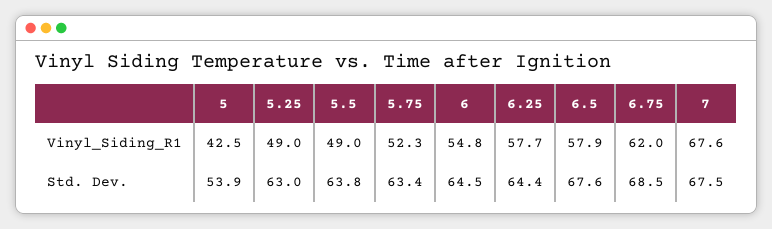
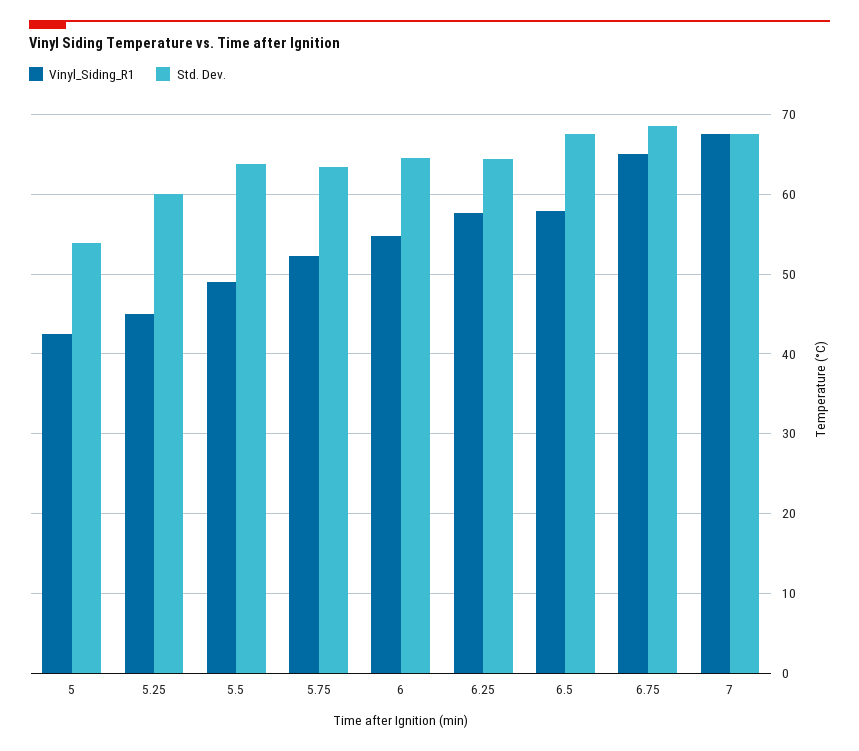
  {
    "Vinyl_Siding_R1": {
      "5": 42.5,
-     "5.25": 49,
+     "5.25": 45,
      "5.5": 49,
      "5.75": 52.3,
      "6": 54.8,
      "6.25": 57.7,
      "6.5": 57.9,
-     "6.75": 62,
+     "6.75": 65,
      "7": 67.6
    },
    "Std. Dev.": {
      "5": 53.9,
-     "5.25": 63,
+     "5.25": 60,
      "5.5": 63.8,
      "5.75": 63.4,
      "6": 64.5,
      "6.25": 64.4,
      "6.5": 67.6,
      "6.75": 68.5,
      "7": 67.5
    }
  }

